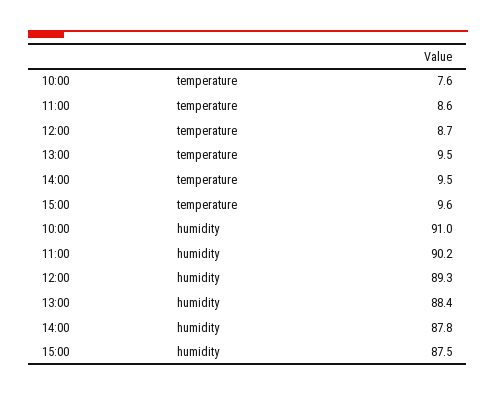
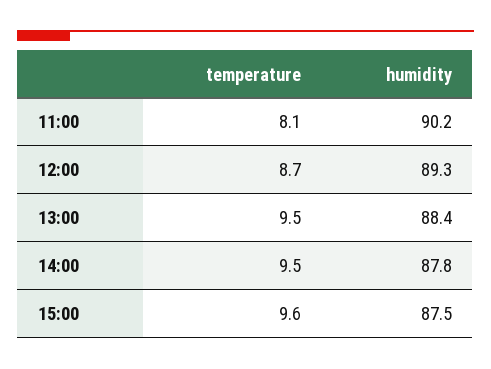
  {
-   "10:00": {
-     "temperature": 7.6,
-     "humidity": 91
-   },
    "11:00": {
-     "temperature": 8.6,
+     "temperature": 8.1,
      "humidity": 90.2
    },
    "12:00": {
      "temperature": 8.7,
      "humidity": 89.3
    },
    "13:00": {
      "temperature": 9.5,
      "humidity": 88.4
    },
    "14:00": {
      "temperature": 9.5,
      "humidity": 87.8
    },
    "15:00": {
      "temperature": 9.6,
      "humidity": 87.5
    }
  }

